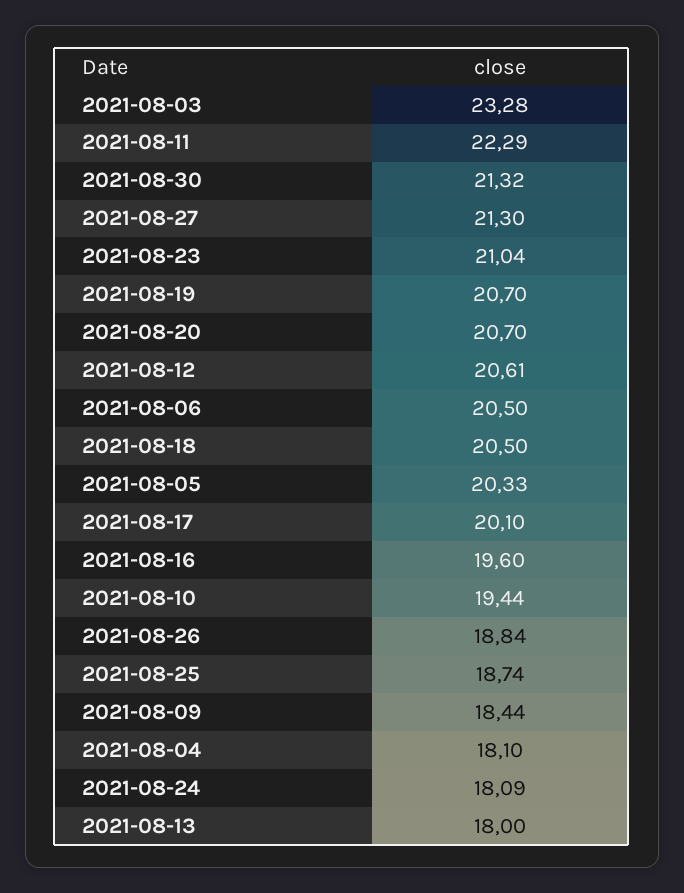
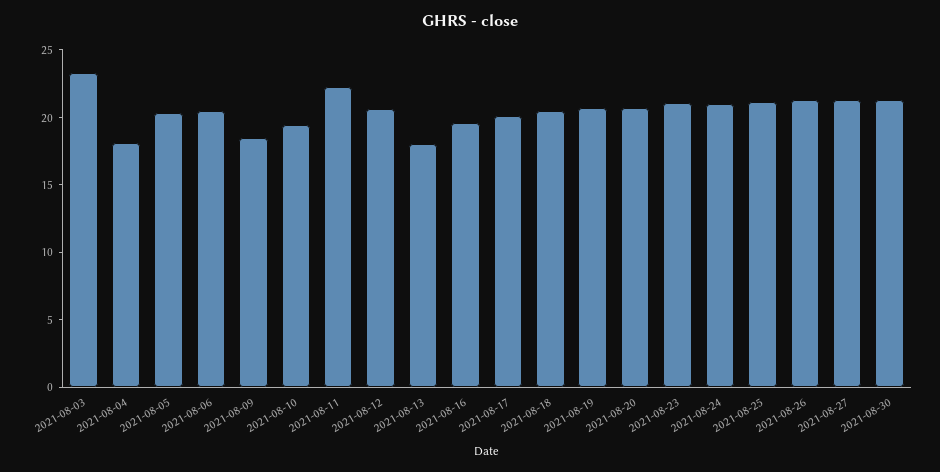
  {
    "2021-08-03": 23.28,
    "2021-08-11": 22.29,
    "2021-08-30": 21.32,
    "2021-08-27": 21.3,
    "2021-08-23": 21.04,
    "2021-08-19": 20.7,
    "2021-08-20": 20.7,
    "2021-08-12": 20.61,
    "2021-08-06": 20.5,
    "2021-08-18": 20.5,
    "2021-08-05": 20.33,
    "2021-08-17": 20.1,
    "2021-08-16": 19.6,
    "2021-08-10": 19.44,
-   "2021-08-26": 18.84,
+   "2021-08-26": 21,
-   "2021-08-25": 18.74,
+   "2021-08-25": 21,
    "2021-08-09": 18.44,
    "2021-08-04": 18.1,
-   "2021-08-24": 18.09,
+   "2021-08-24": 21,
    "2021-08-13": 18
  }

